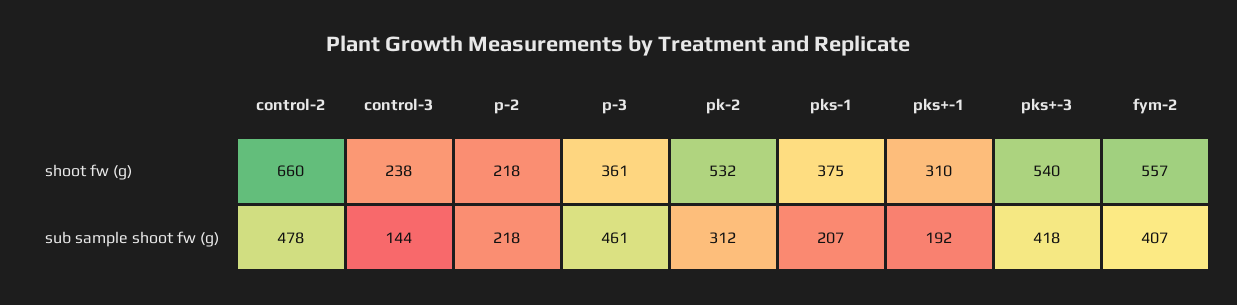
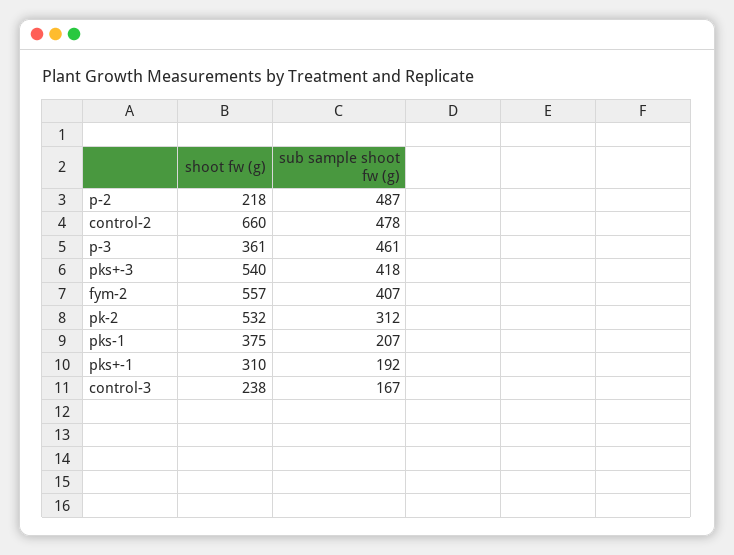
  {
    "control-2": {
      "shoot fw (g)": 660,
      "sub sample shoot fw (g)": 478
    },
    "control-3": {
      "shoot fw (g)": 238,
-     "sub sample shoot fw (g)": 144
+     "sub sample shoot fw (g)": 167
    },
    "p-2": {
      "shoot fw (g)": 218,
-     "sub sample shoot fw (g)": 218
+     "sub sample shoot fw (g)": 487
    },
    "p-3": {
      "shoot fw (g)": 361,
      "sub sample shoot fw (g)": 461
    },
    "pk-2": {
      "shoot fw (g)": 532,
      "sub sample shoot fw (g)": 312
    },
    "pks-1": {
      "shoot fw (g)": 375,
      "sub sample shoot fw (g)": 207
    },
    "pks+-1": {
      "shoot fw (g)": 310,
      "sub sample shoot fw (g)": 192
    },
    "pks+-3": {
      "shoot fw (g)": 540,
      "sub sample shoot fw (g)": 418
    },
    "fym-2": {
      "shoot fw (g)": 557,
      "sub sample shoot fw (g)": 407
    }
  }

